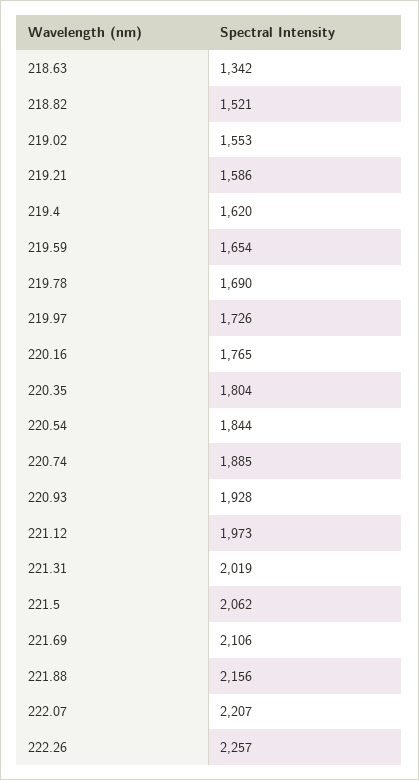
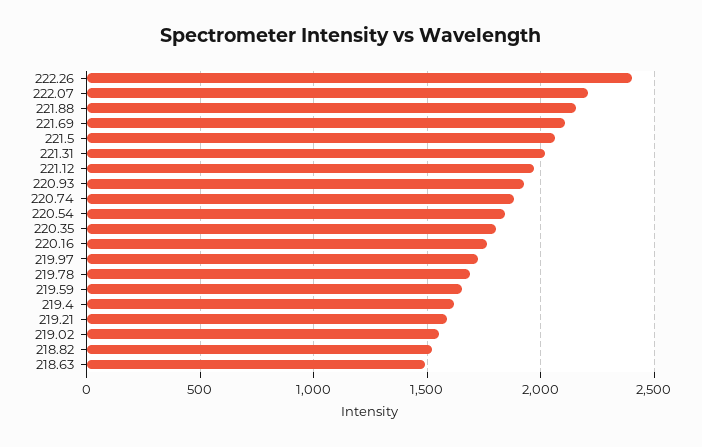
  {
-   "218.63": 1342,
+   "218.63": 1500,
    "218.82": 1521,
    "219.02": 1553,
    "219.21": 1586,
    "219.4": 1620,
    "219.59": 1654,
    "219.78": 1690,
    "219.97": 1726,
    "220.16": 1765,
    "220.35": 1804,
    "220.54": 1844,
    "220.74": 1885,
    "220.93": 1928,
    "221.12": 1973,
    "221.31": 2019,
    "221.5": 2062,
    "221.69": 2106,
    "221.88": 2156,
    "222.07": 2207,
-   "222.26": 2257
+   "222.26": 2400
  }

